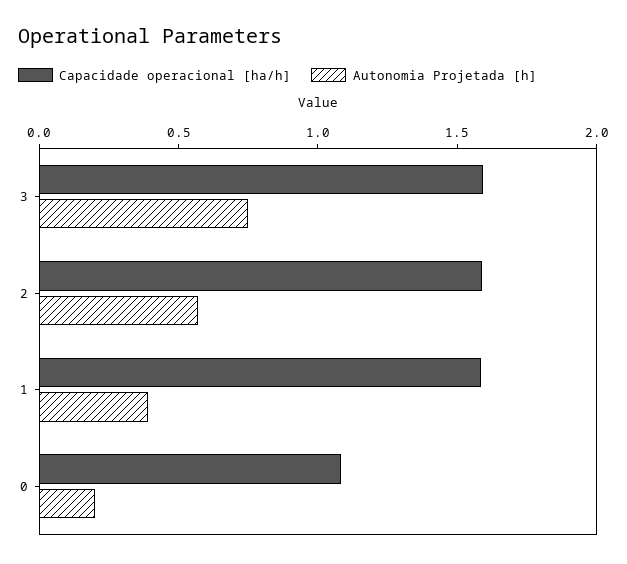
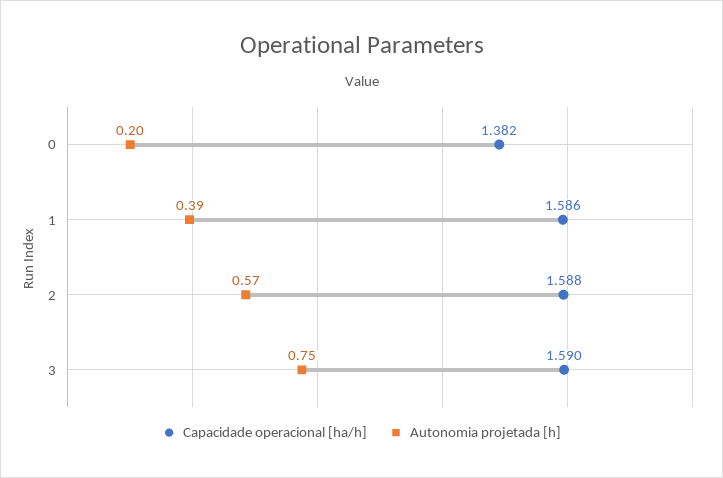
  {
    "Capacidade operacional [ha/h]": {
      "3": 1.59,
      "2": 1.588,
      "1": 1.586,
-     "0": 1.1
+     "0": 1.382
    },
    "Autonomia Projetada [h]": {
      "3": 0.75,
      "2": 0.57,
      "1": 0.39,
      "0": 0.2
    }
  }

